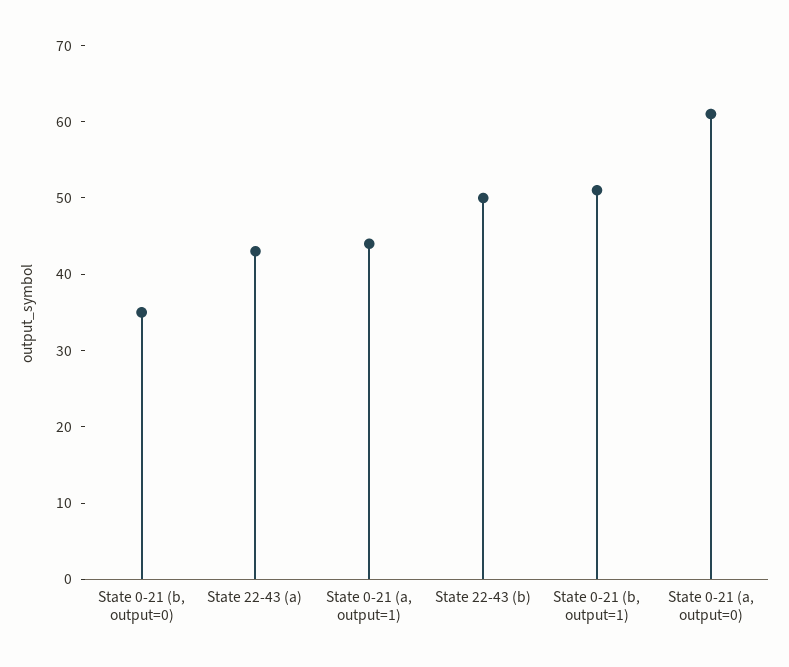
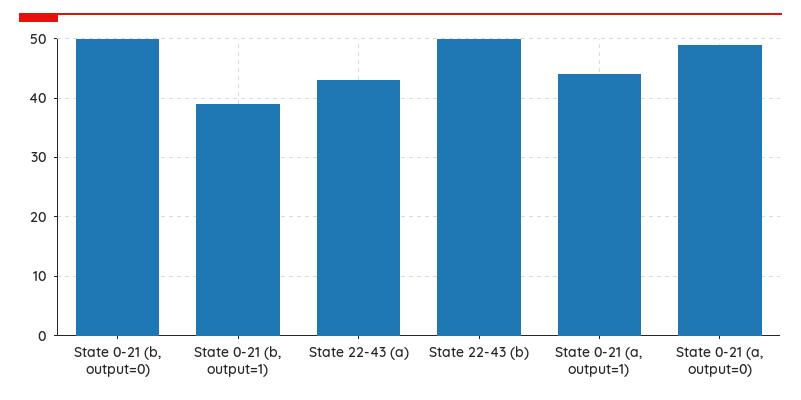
  {
-   "State 0-21 (b, output=0)": 35,
+   "State 0-21 (b, output=0)": 50,
    "State 22-43 (a)": 45,
    "State 0-21 (a, output=1)": 45,
    "State 22-43 (b)": 50,
-   "State 0-21 (b, output=1)": 50,
+   "State 0-21 (b, output=1)": 40,
-   "State 0-21 (a, output=0)": 60
+   "State 0-21 (a, output=0)": 50
  }

